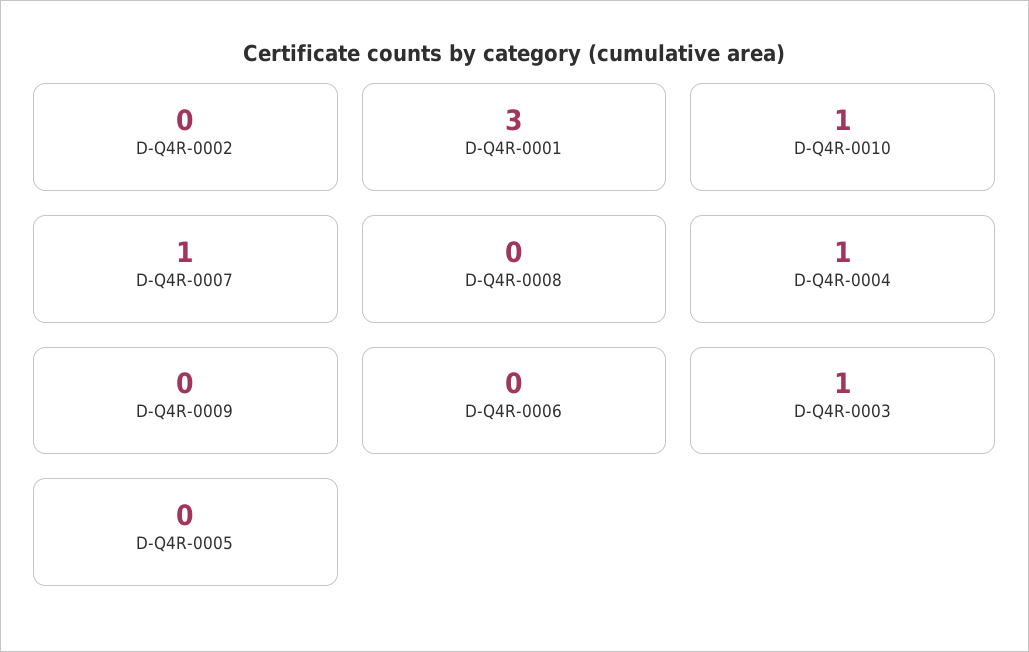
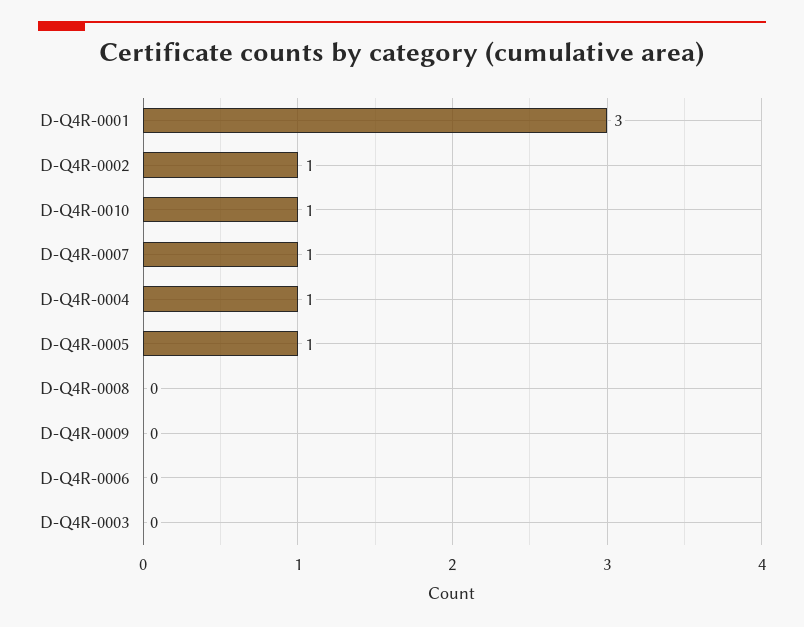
  {
-   "D-Q4R-0002": 0,
+   "D-Q4R-0002": 1,
    "D-Q4R-0001": 3,
    "D-Q4R-0010": 1,
    "D-Q4R-0007": 1,
    "D-Q4R-0008": 0,
    "D-Q4R-0004": 1,
    "D-Q4R-0009": 0,
    "D-Q4R-0006": 0,
-   "D-Q4R-0003": 1,
+   "D-Q4R-0003": 0,
-   "D-Q4R-0005": 0
+   "D-Q4R-0005": 1
  }

